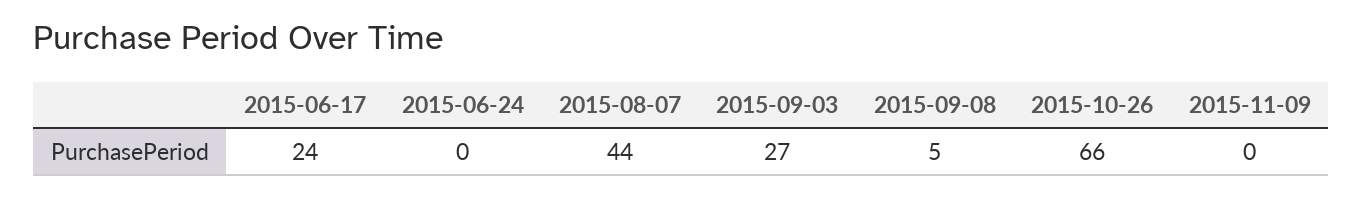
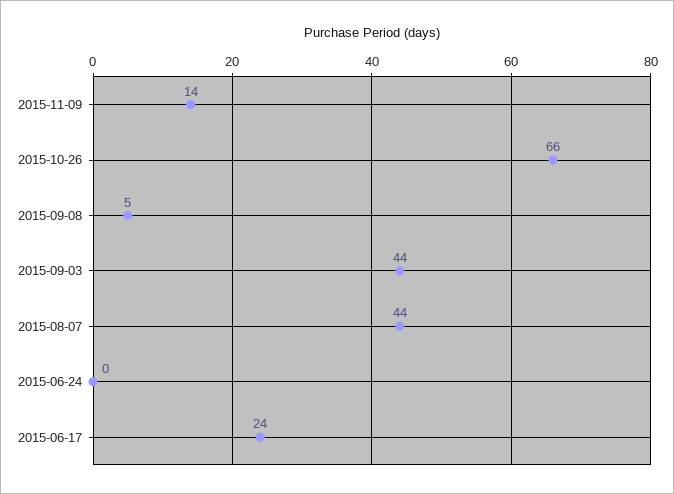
  {
    "2015-06-17": 24,
    "2015-06-24": 0,
    "2015-08-07": 44,
-   "2015-09-03": 27,
+   "2015-09-03": 44,
    "2015-09-08": 5,
    "2015-10-26": 66,
-   "2015-11-09": 0
+   "2015-11-09": 14
  }

